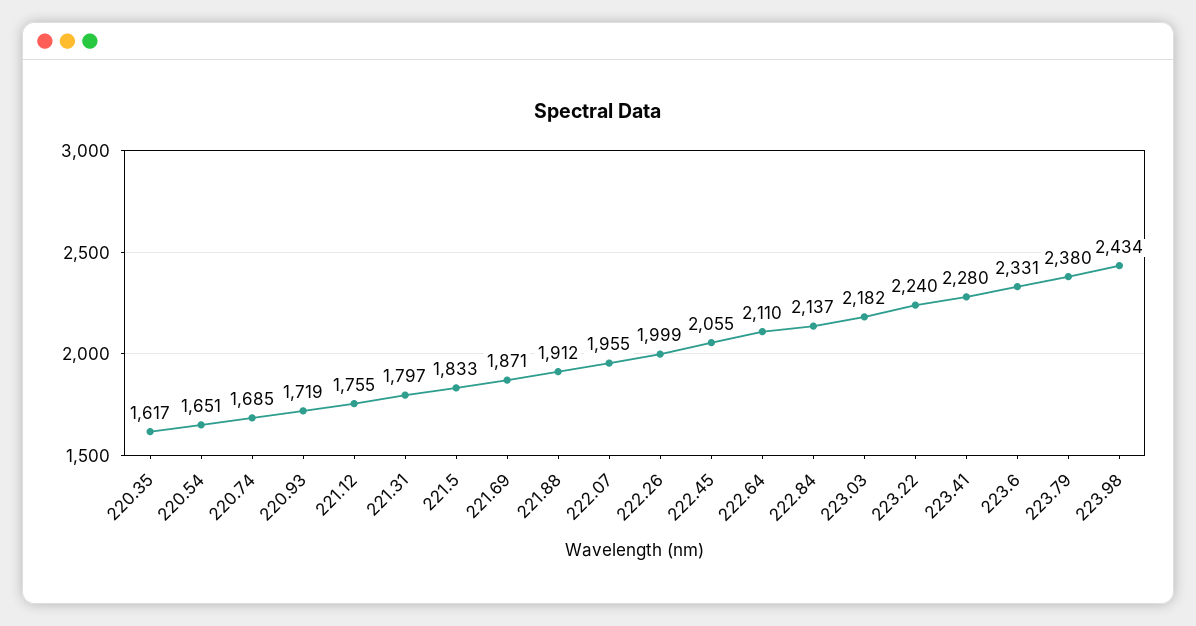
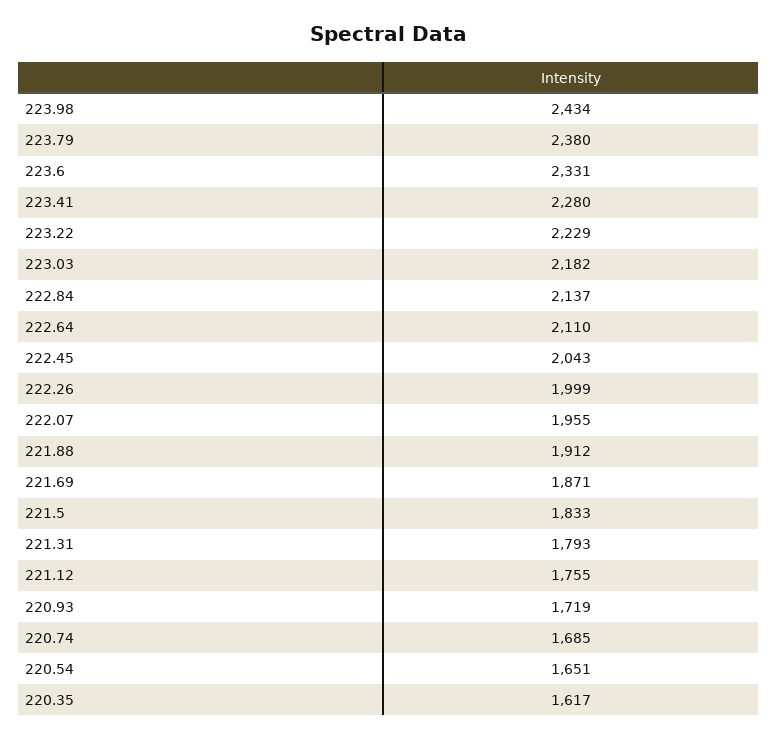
  {
    "220.35": 1617,
    "220.54": 1651,
    "220.74": 1685,
    "220.93": 1719,
    "221.12": 1755,
-   "221.31": 1797,
+   "221.31": 1793,
    "221.5": 1833,
    "221.69": 1871,
    "221.88": 1912,
    "222.07": 1955,
    "222.26": 1999,
-   "222.45": 2055,
+   "222.45": 2043,
    "222.64": 2110,
    "222.84": 2137,
    "223.03": 2182,
-   "223.22": 2240,
+   "223.22": 2229,
    "223.41": 2280,
    "223.6": 2331,
    "223.79": 2380,
    "223.98": 2434
  }

